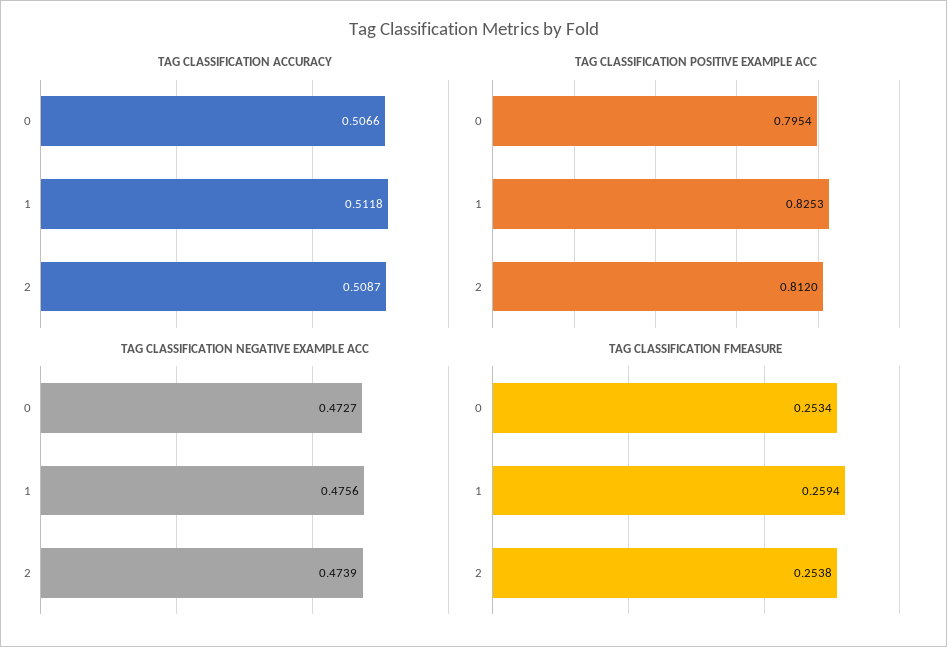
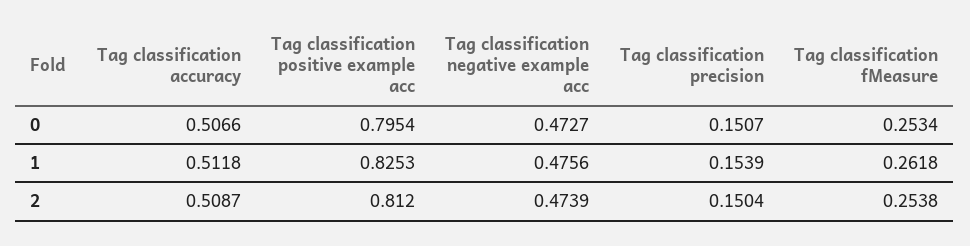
  {
    "TAG CLASSIFICATION ACCURACY": {
      "0": 0.5066,
      "1": 0.5118,
      "2": 0.5087
    },
    "TAG CLASSIFICATION POSITIVE EXAMPLE ACC": {
      "0": 0.7954,
      "1": 0.8253,
      "2": 0.812
    },
    "TAG CLASSIFICATION NEGATIVE EXAMPLE ACC": {
      "0": 0.4727,
      "1": 0.4756,
      "2": 0.4739
    },
    "TAG CLASSIFICATION FMEASURE": {
      "0": 0.2534,
-     "1": 0.2594,
+     "1": 0.2618,
      "2": 0.2538
-   }
+   },
+   "Tag classification precision": {
+     "0": 0.1507,
+     "1": 0.1539,
+     "2": 0.1504
+   }
  }

